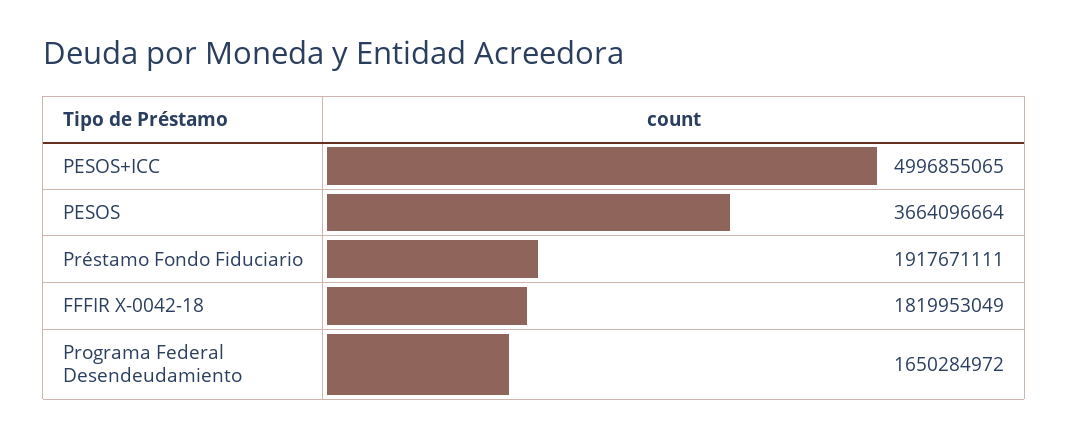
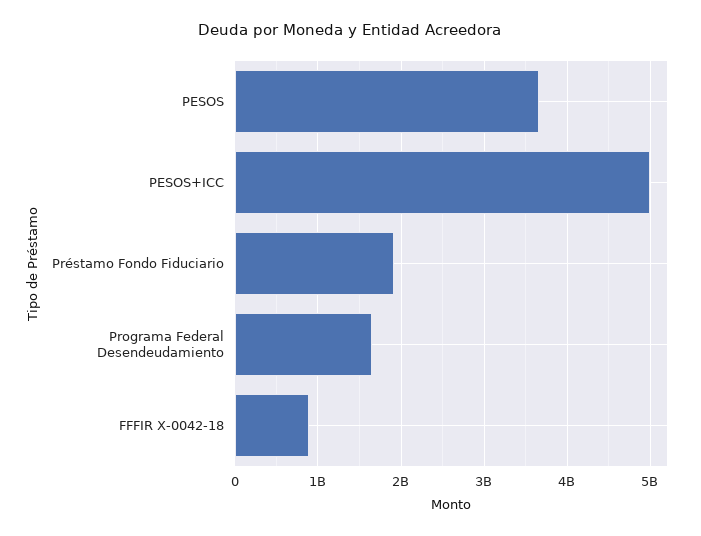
  {
    "PESOS+ICC": 4996855065,
    "PESOS": 3664096664,
    "Préstamo Fondo Fiduciario": 1917671111,
-   "FFFIR X-0042-18": 1819953049,
+   "FFFIR X-0042-18": 900000000,
    "Programa Federal Desendeudamiento": 1650284972
  }

